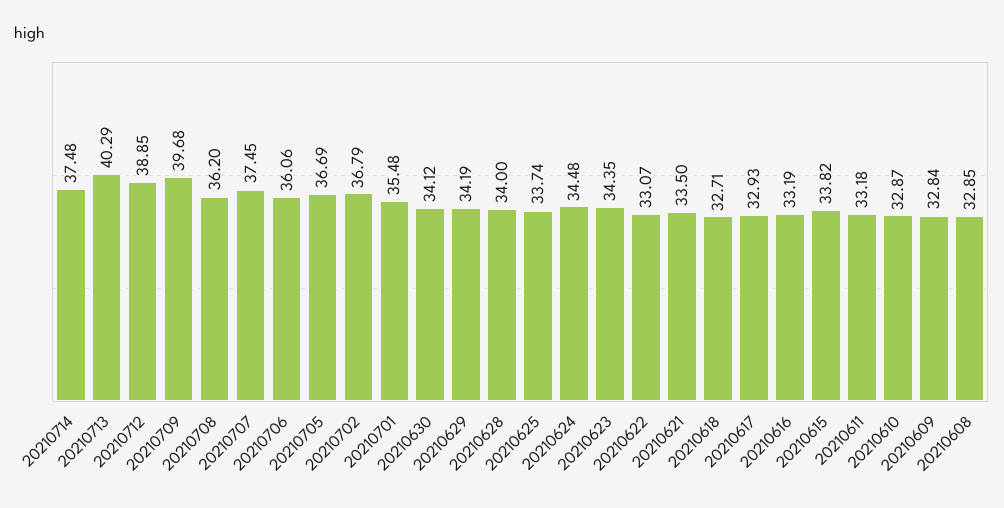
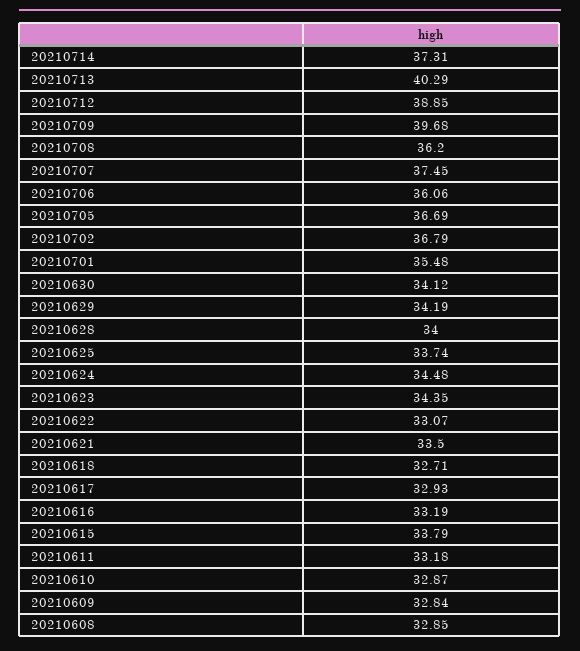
  {
-   "20210714": 37.48,
+   "20210714": 37.31,
    "20210713": 40.29,
    "20210712": 38.85,
    "20210709": 39.68,
    "20210708": 36.2,
    "20210707": 37.45,
    "20210706": 36.06,
    "20210705": 36.69,
    "20210702": 36.79,
    "20210701": 35.48,
    "20210630": 34.12,
    "20210629": 34.19,
    "20210628": 34,
    "20210625": 33.74,
    "20210624": 34.48,
    "20210623": 34.35,
    "20210622": 33.07,
    "20210621": 33.5,
    "20210618": 32.71,
    "20210617": 32.93,
    "20210616": 33.19,
-   "20210615": 33.82,
+   "20210615": 33.79,
    "20210611": 33.18,
    "20210610": 32.87,
    "20210609": 32.84,
    "20210608": 32.85
  }

